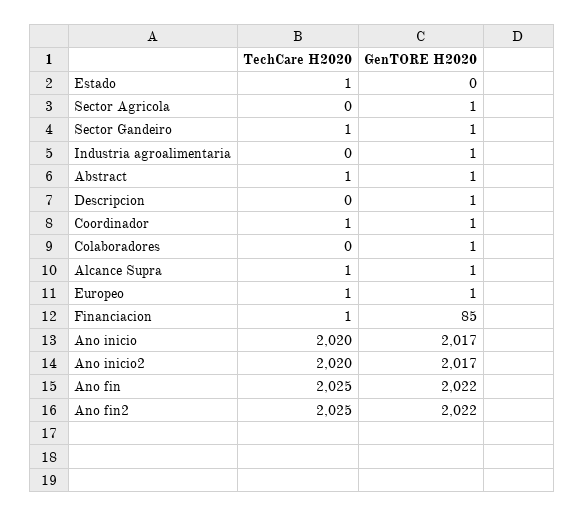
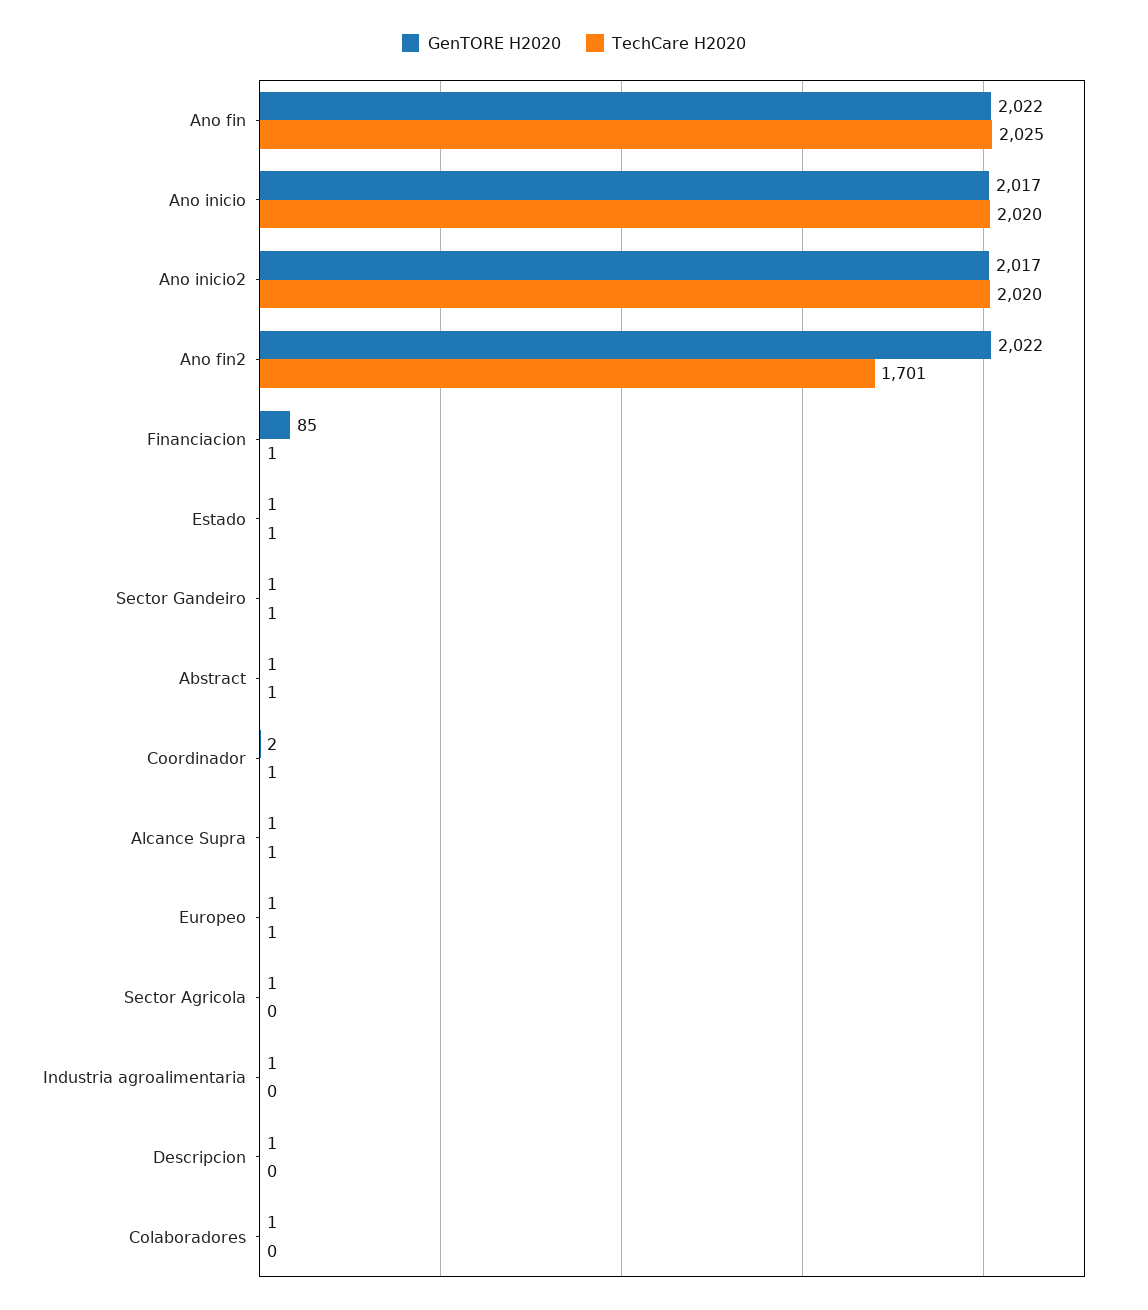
  {
    "TechCare H2020": {
      "Estado": 1,
      "Sector Agricola": 0,
      "Sector Gandeiro": 1,
      "Industria agroalimentaria": 0,
      "Abstract": 1,
      "Descripcion": 0,
      "Coordinador": 1,
      "Colaboradores": 0,
      "Alcance Supra": 1,
      "Europeo": 1,
      "Financiacion": 1,
      "Ano inicio": 2020,
      "Ano inicio2": 2020,
      "Ano fin": 2025,
-     "Ano fin2": 2025
+     "Ano fin2": 1701
    },
    "GenTORE H2020": {
-     "Estado": 0,
+     "Estado": 1,
      "Sector Agricola": 1,
      "Sector Gandeiro": 1,
      "Industria agroalimentaria": 1,
      "Abstract": 1,
      "Descripcion": 1,
-     "Coordinador": 1,
+     "Coordinador": 2,
      "Colaboradores": 1,
      "Alcance Supra": 1,
      "Europeo": 1,
      "Financiacion": 85,
      "Ano inicio": 2017,
      "Ano inicio2": 2017,
      "Ano fin": 2022,
      "Ano fin2": 2022
    }
  }

